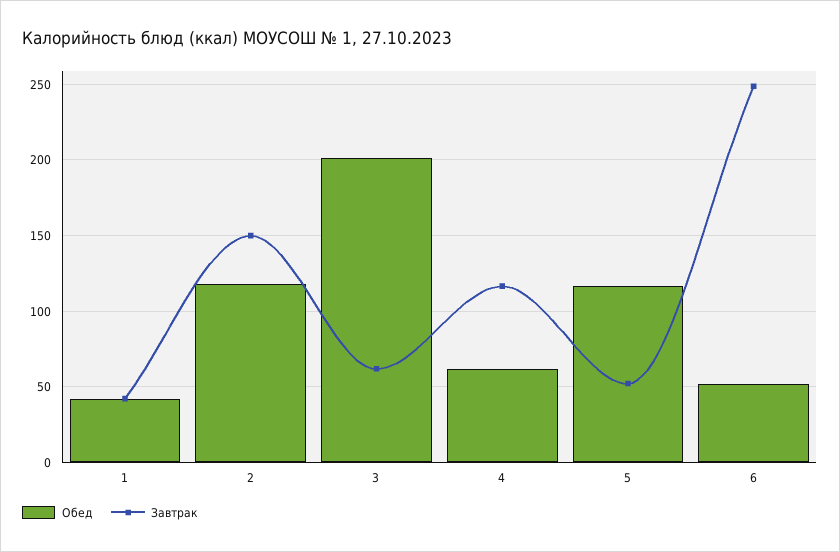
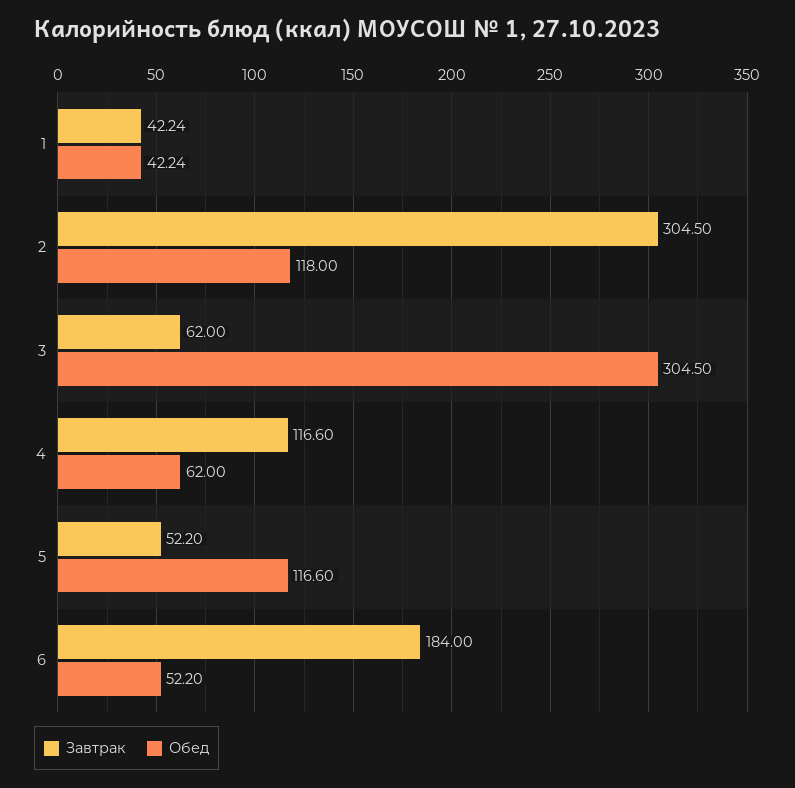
  {
    "Обед": {
      "1": 42.24,
      "2": 118,
-     "3": 200,
+     "3": 304.5,
      "4": 62,
      "5": 116.6,
      "6": 52.2
    },
    "Завтрак": {
      "1": 42.24,
-     "2": 150,
+     "2": 304.5,
      "3": 62,
      "4": 116.6,
      "5": 52.2,
-     "6": 250
+     "6": 184
    }
  }

